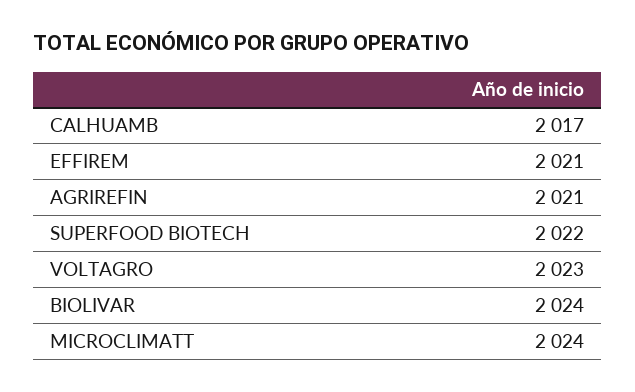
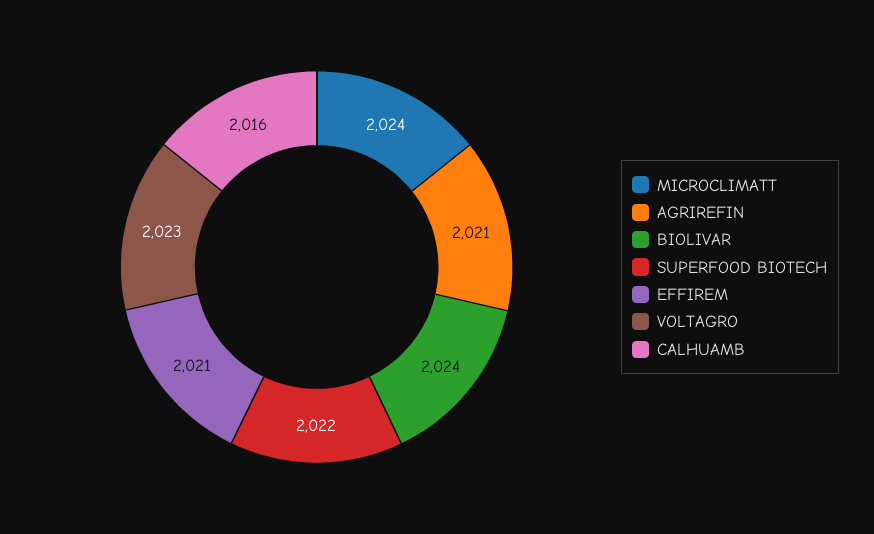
  {
-   "CALHUAMB": 2017,
+   "CALHUAMB": 2016,
    "EFFIREM": 2021,
    "AGRIREFIN": 2021,
    "SUPERFOOD BIOTECH": 2022,
    "VOLTAGRO": 2023,
    "BIOLIVAR": 2024,
    "MICROCLIMATT": 2024
  }

